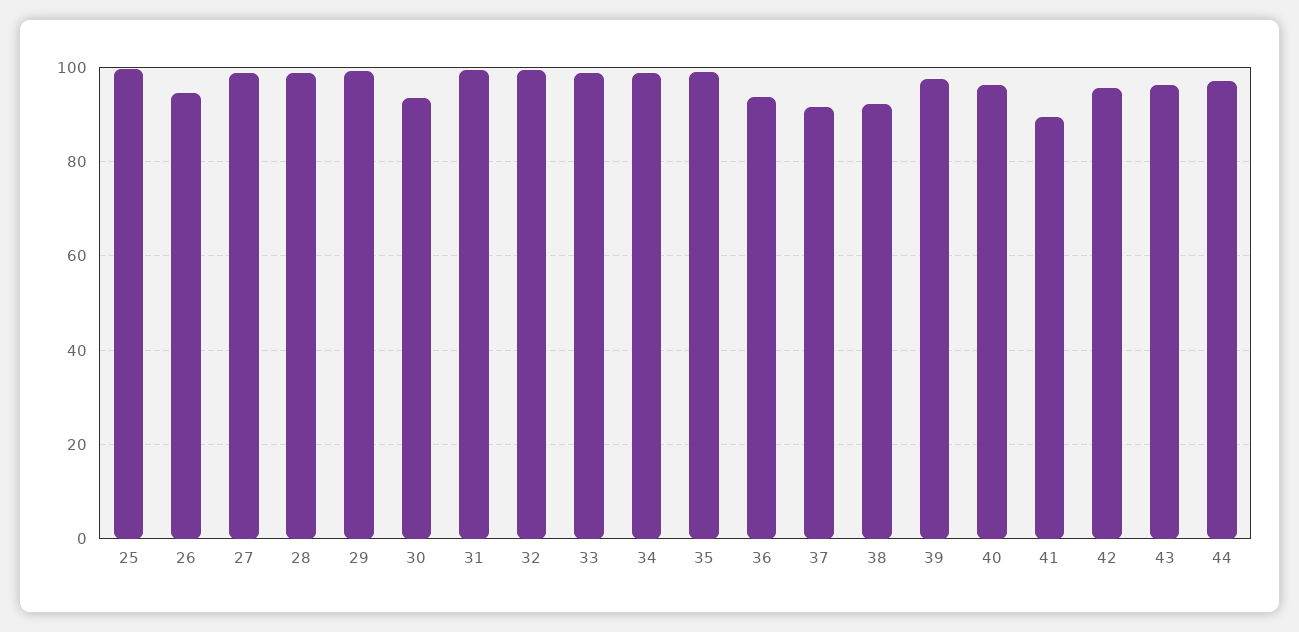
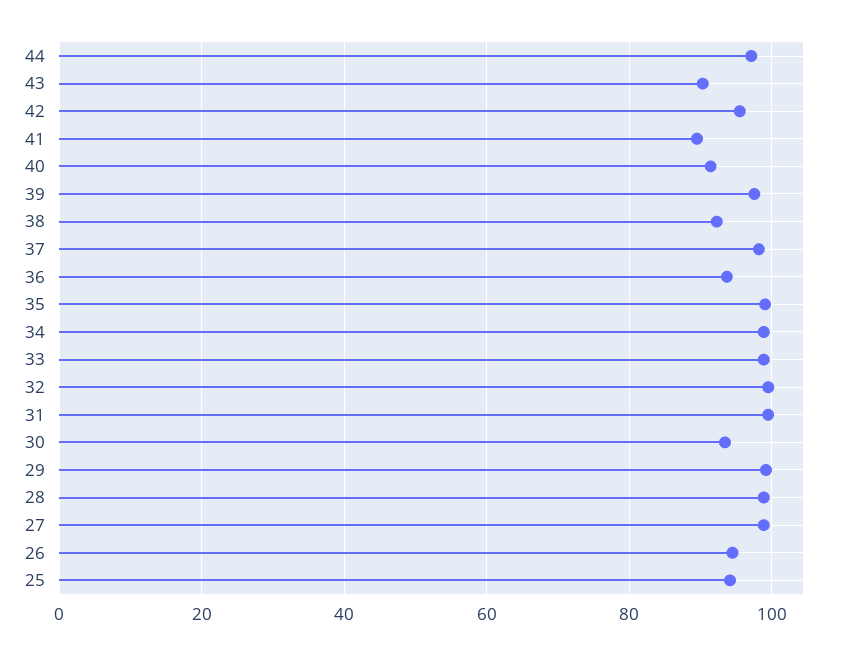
  {
-   "25": 100,
+   "25": 94,
    "26": 94,
    "27": 98,
    "28": 98,
    "29": 100,
    "30": 94,
    "31": 100,
    "32": 100,
    "33": 98,
    "34": 98,
    "35": 100,
    "36": 94,
-   "37": 92,
+   "37": 98,
    "38": 92,
    "39": 98,
-   "40": 96,
+   "40": 92,
    "41": 90,
    "42": 96,
-   "43": 96,
+   "43": 90,
    "44": 98
  }

